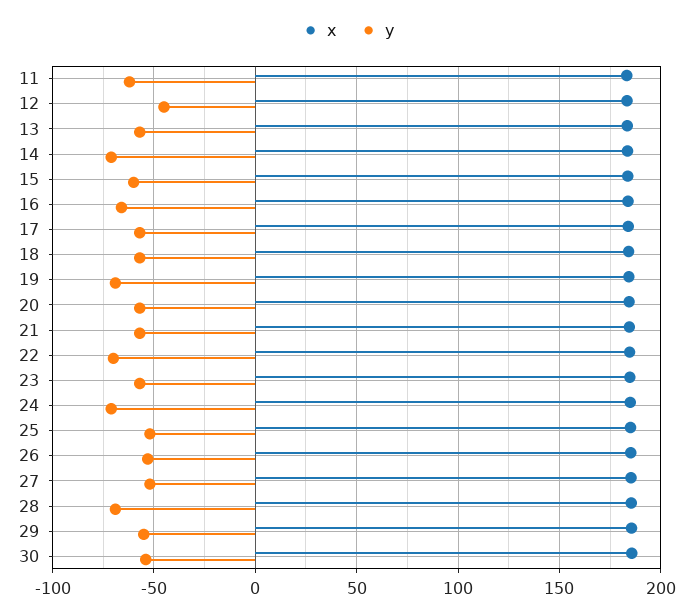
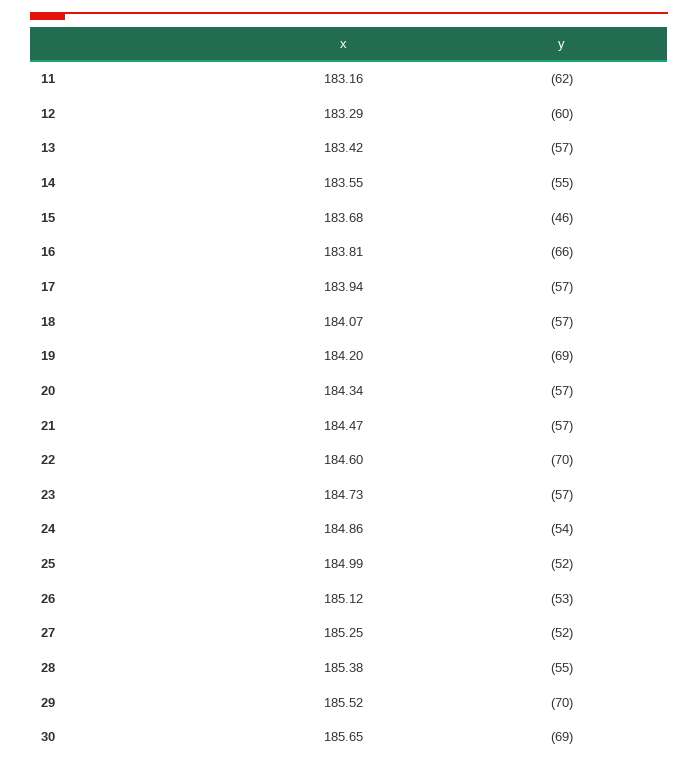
  {
    "x": {
      "11": 183.16,
      "12": 183.29,
      "13": 183.42,
      "14": 183.55,
      "15": 183.68,
      "16": 183.81,
      "17": 183.94,
      "18": 184.07,
      "19": 184.2,
      "20": 184.34,
      "21": 184.47,
      "22": 184.6,
      "23": 184.73,
      "24": 184.86,
      "25": 184.99,
      "26": 185.12,
      "27": 185.25,
      "28": 185.38,
      "29": 185.52,
      "30": 185.65
    },
    "y": {
      "11": -62,
-     "12": -45,
+     "12": -60,
      "13": -57,
-     "14": -70,
+     "14": -55,
-     "15": -60,
+     "15": -46,
      "16": -66,
      "17": -57,
      "18": -57,
      "19": -69,
      "20": -57,
      "21": -57,
      "22": -70,
      "23": -57,
-     "24": -70,
+     "24": -54,
      "25": -52,
      "26": -53,
      "27": -52,
-     "28": -70,
+     "28": -55,
-     "29": -55,
+     "29": -70,
-     "30": -55
+     "30": -69
    }
  }

